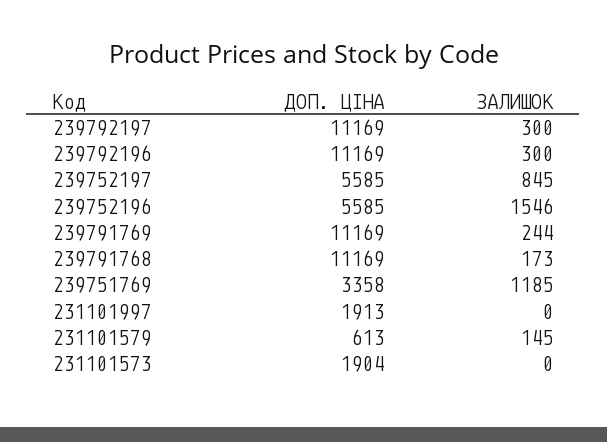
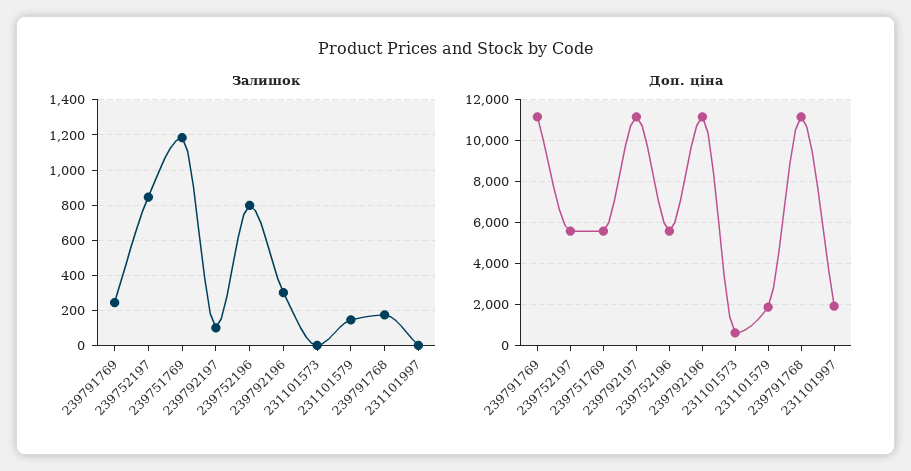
  {
    "ДОП. ЦІНА": {
      "239792197": 11169,
      "239792196": 11169,
      "239752197": 5585,
      "239752196": 5585,
      "239791769": 11169,
      "239791768": 11169,
-     "239751769": 3358,
+     "239751769": 5500,
      "231101997": 1913,
-     "231101579": 613,
+     "231101579": 2000,
-     "231101573": 1904
+     "231101573": 500
    },
    "ЗАЛИШОК": {
-     "239792197": 300,
+     "239792197": 100,
      "239792196": 300,
      "239752197": 845,
-     "239752196": 1546,
+     "239752196": 800,
      "239791769": 244,
      "239791768": 173,
      "239751769": 1185,
      "231101997": 0,
      "231101579": 145,
      "231101573": 0
    }
  }

